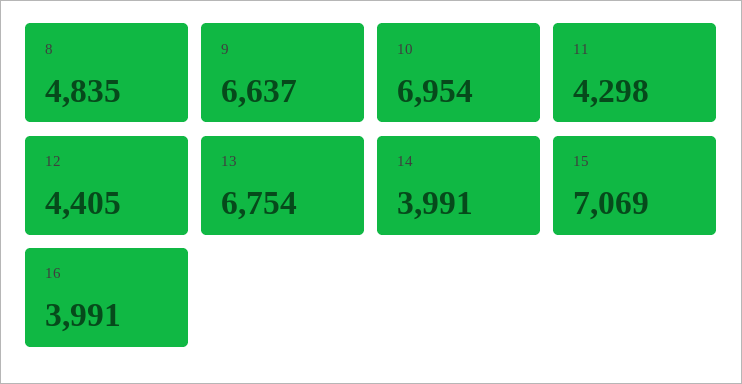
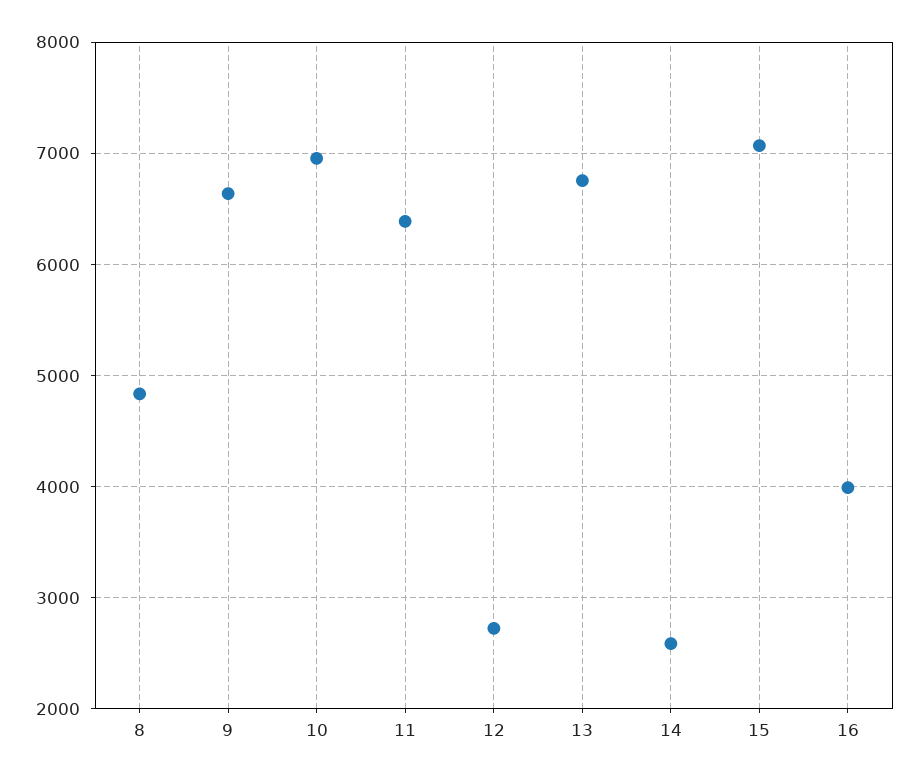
  {
    "8": 4835,
    "9": 6637,
    "10": 6954,
-   "11": 4298,
+   "11": 6400,
-   "12": 4405,
+   "12": 2700,
    "13": 6754,
-   "14": 3991,
+   "14": 2600,
    "15": 7069,
    "16": 3991
  }

